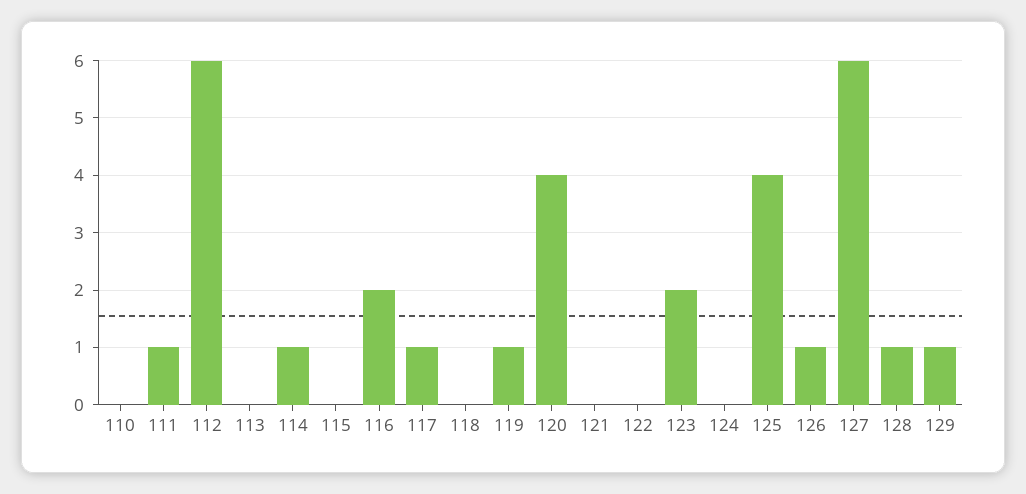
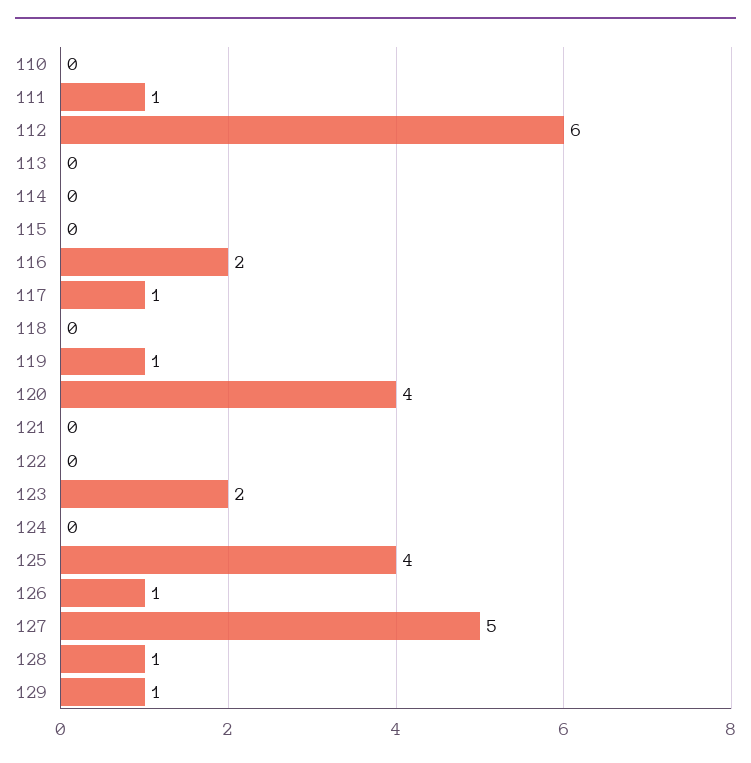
  {
    "110": 0,
    "111": 1,
    "112": 6,
    "113": 0,
-   "114": 1,
+   "114": 0,
    "115": 0,
    "116": 2,
    "117": 1,
    "118": 0,
    "119": 1,
    "120": 4,
    "121": 0,
    "122": 0,
    "123": 2,
    "124": 0,
    "125": 4,
    "126": 1,
-   "127": 6,
+   "127": 5,
    "128": 1,
    "129": 1
  }

